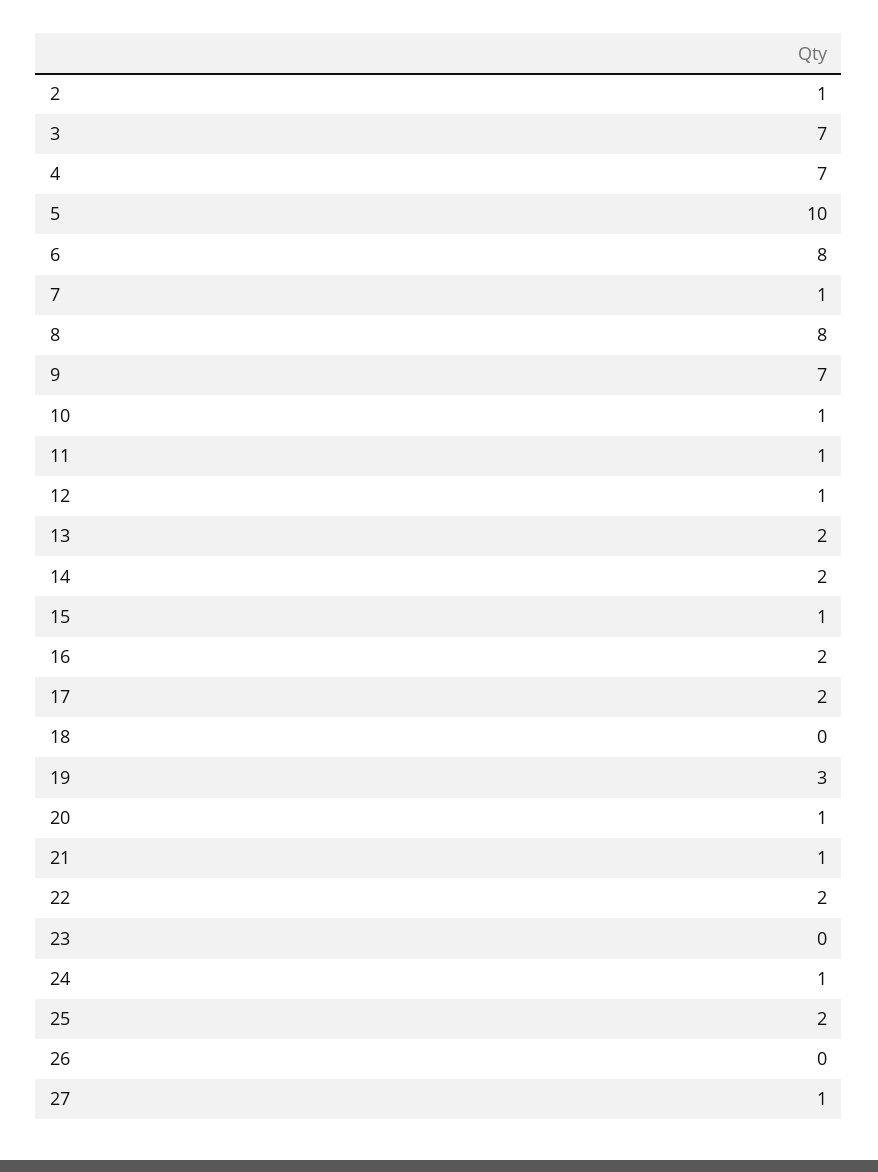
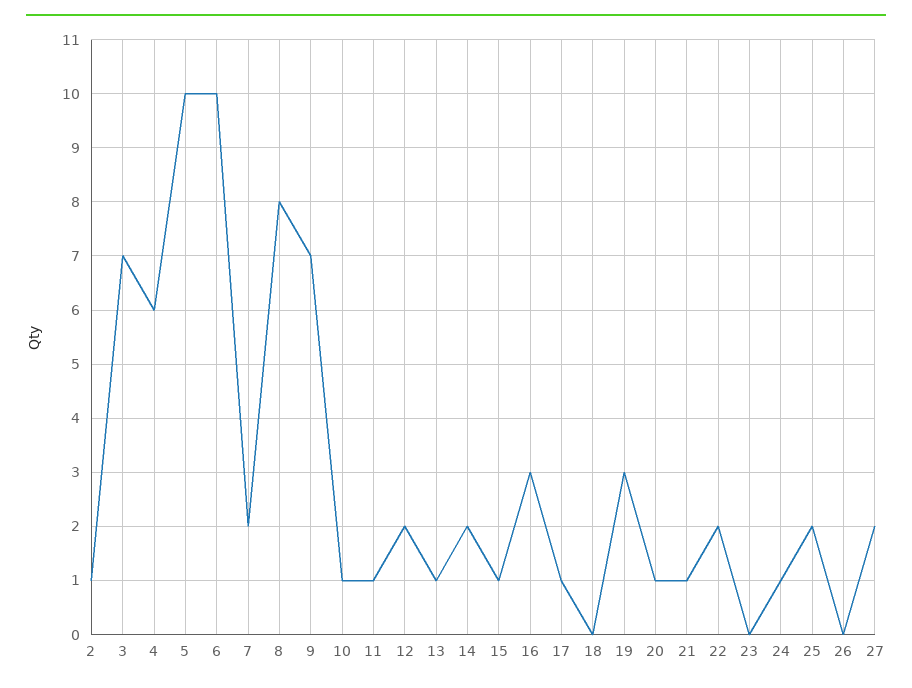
  {
    "2": 1,
    "3": 7,
-   "4": 7,
+   "4": 6,
    "5": 10,
-   "6": 8,
+   "6": 10,
-   "7": 1,
+   "7": 2,
    "8": 8,
    "9": 7,
    "10": 1,
    "11": 1,
-   "12": 1,
+   "12": 2,
-   "13": 2,
+   "13": 1,
    "14": 2,
    "15": 1,
-   "16": 2,
+   "16": 3,
-   "17": 2,
+   "17": 1,
    "18": 0,
    "19": 3,
    "20": 1,
    "21": 1,
    "22": 2,
    "23": 0,
    "24": 1,
    "25": 2,
    "26": 0,
-   "27": 1
+   "27": 2
  }

